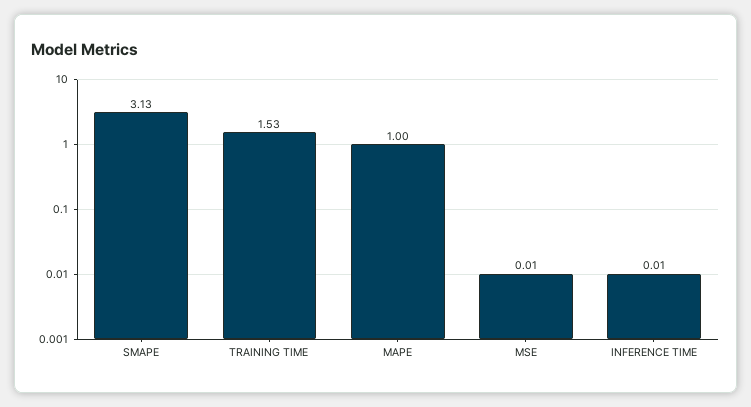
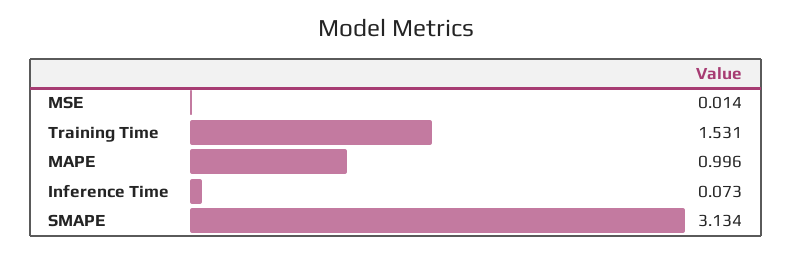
  {
    "SMAPE": 3.134,
    "TRAINING TIME": 1.531,
    "MAPE": 0.996,
    "MSE": 0.014,
-   "INFERENCE TIME": 0.01
+   "INFERENCE TIME": 0.073
  }

